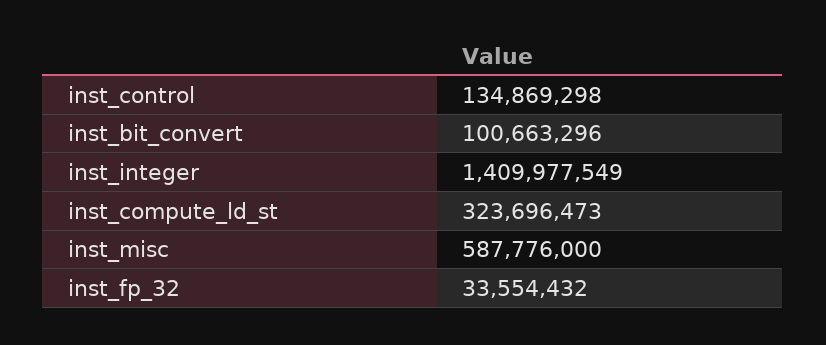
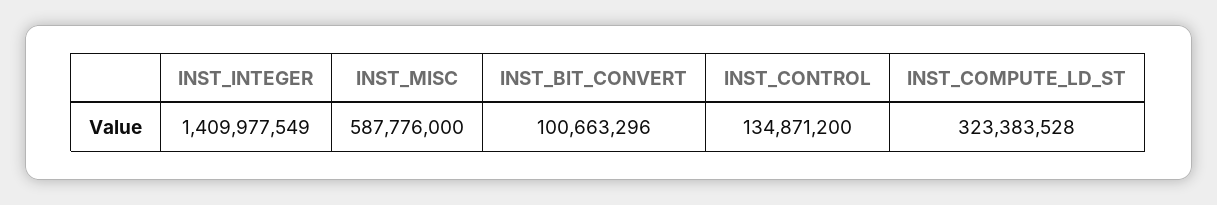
  {
-   "inst_control": 134869298,
+   "inst_control": 134871200,
    "inst_bit_convert": 100663296,
    "inst_integer": 1409977549,
-   "inst_compute_ld_st": 323696473,
+   "inst_compute_ld_st": 323383528,
-   "inst_misc": 587776000,
+   "inst_misc": 587776000
-   "inst_fp_32": 33554432
  }

